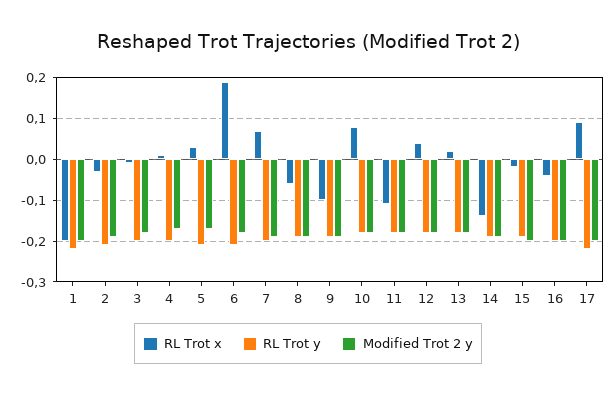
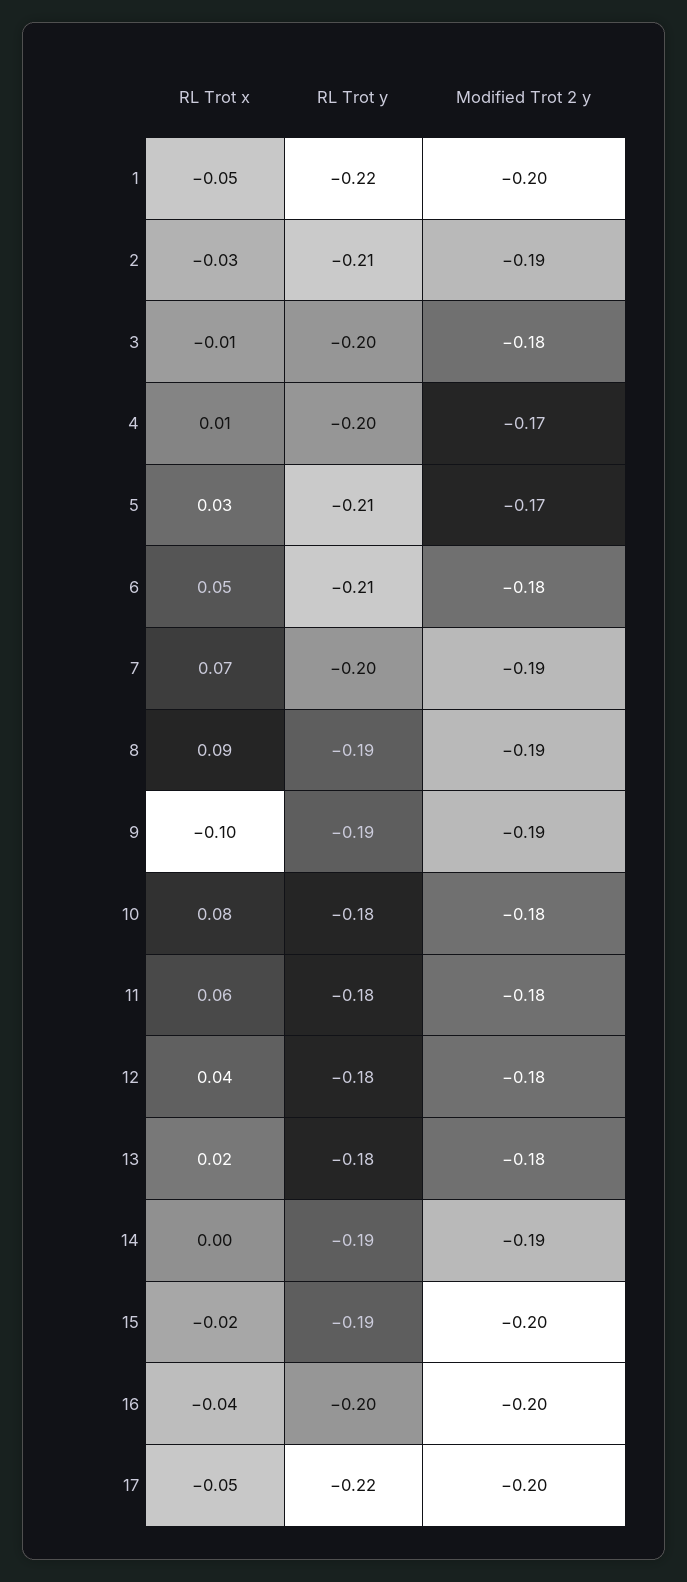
  {
    "RL Trot x": {
-     "1": -0.2,
+     "1": -0.05,
      "2": -0.03,
      "3": -0.01,
      "4": 0.01,
      "5": 0.03,
-     "6": 0.2,
+     "6": 0.05,
      "7": 0.07,
-     "8": -0.05,
+     "8": 0.09,
      "9": -0.1,
      "10": 0.08,
-     "11": -0.1,
+     "11": 0.06,
      "12": 0.04,
      "13": 0.02,
-     "14": -0.15,
+     "14": 0,
      "15": -0.02,
      "16": -0.04,
-     "17": 0.1
+     "17": -0.05
    },
    "RL Trot y": {
      "1": -0.22,
      "2": -0.21,
      "3": -0.2,
      "4": -0.2,
      "5": -0.21,
      "6": -0.21,
      "7": -0.2,
      "8": -0.19,
      "9": -0.19,
      "10": -0.18,
      "11": -0.18,
      "12": -0.18,
      "13": -0.18,
      "14": -0.19,
      "15": -0.19,
      "16": -0.2,
      "17": -0.22
    },
    "Modified Trot 2 y": {
      "1": -0.2,
      "2": -0.19,
      "3": -0.18,
      "4": -0.17,
      "5": -0.17,
      "6": -0.18,
      "7": -0.19,
      "8": -0.19,
      "9": -0.19,
      "10": -0.18,
      "11": -0.18,
      "12": -0.18,
      "13": -0.18,
      "14": -0.19,
      "15": -0.2,
      "16": -0.2,
      "17": -0.2
    }
  }

